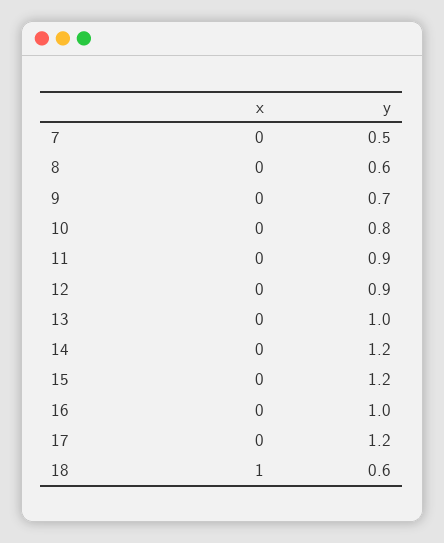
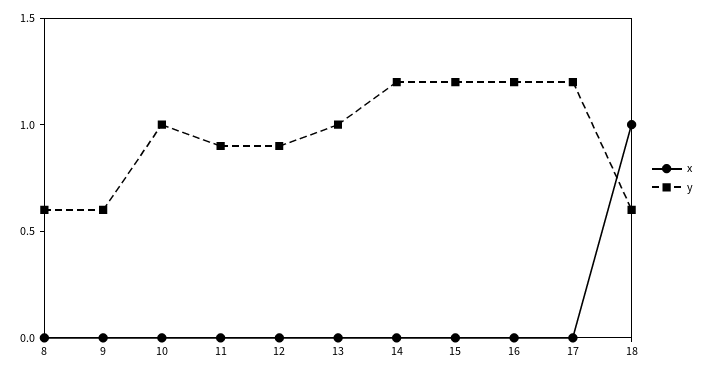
  {
    "x": {
-     "7": 0,
      "8": 0,
      "9": 0,
      "10": 0,
      "11": 0,
      "12": 0,
      "13": 0,
      "14": 0,
      "15": 0,
      "16": 0,
      "17": 0,
      "18": 1
    },
    "y": {
-     "7": 0.5,
      "8": 0.6,
-     "9": 0.7,
+     "9": 0.6,
-     "10": 0.8,
+     "10": 1,
      "11": 0.9,
      "12": 0.9,
      "13": 1,
      "14": 1.2,
      "15": 1.2,
-     "16": 1,
+     "16": 1.2,
      "17": 1.2,
      "18": 0.6
    }
  }

